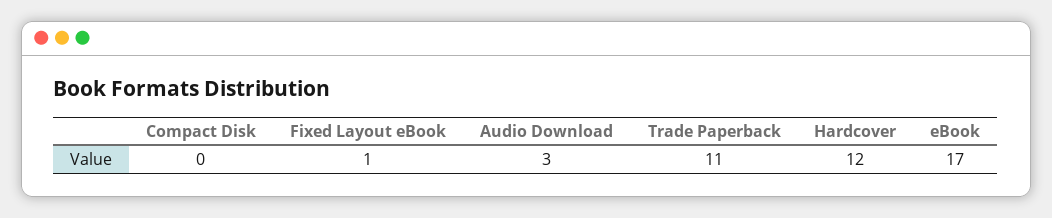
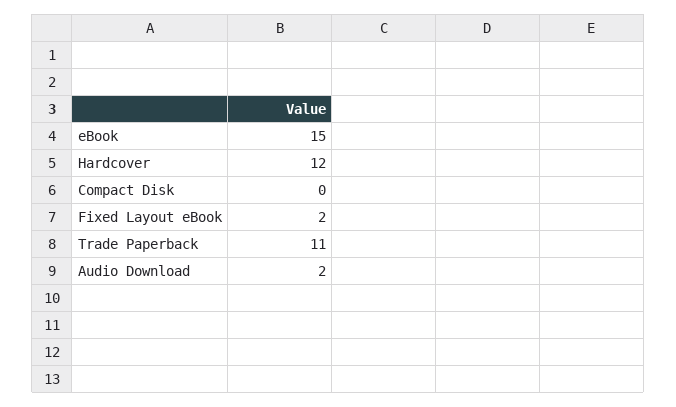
  {
    "Compact Disk": 0,
-   "Fixed Layout eBook": 1,
+   "Fixed Layout eBook": 2,
-   "Audio Download": 3,
+   "Audio Download": 2,
    "Trade Paperback": 11,
    "Hardcover": 12,
-   "eBook": 17
+   "eBook": 15
  }

